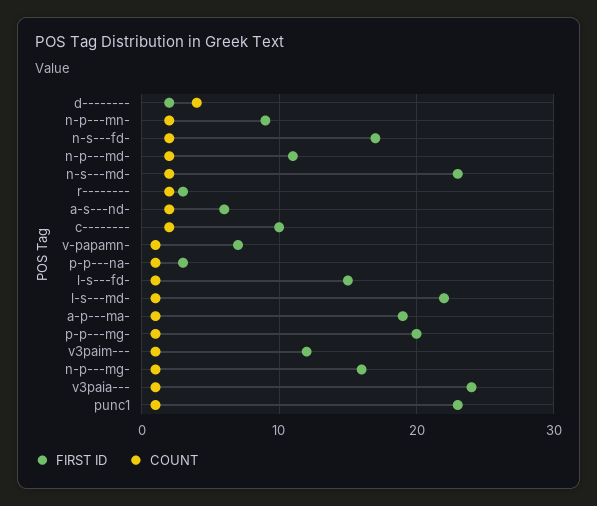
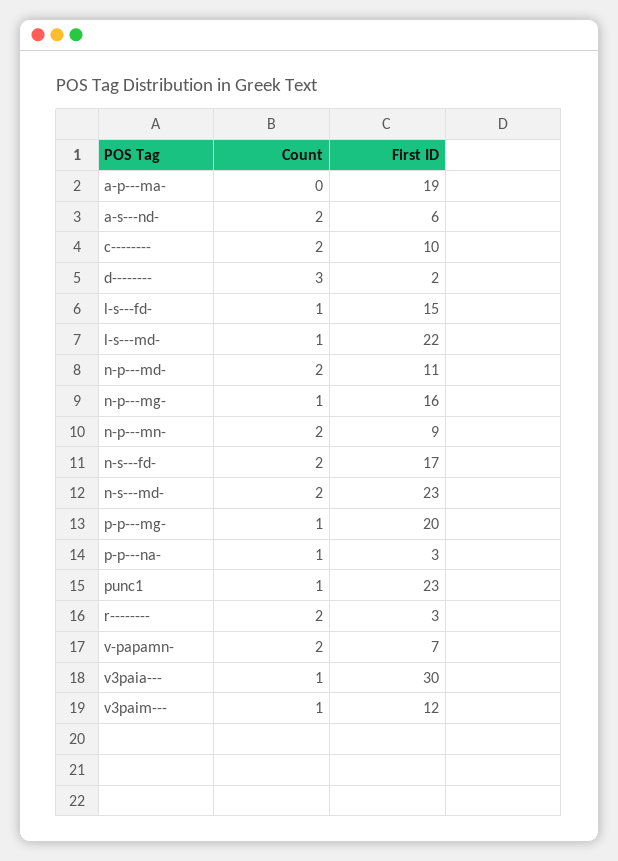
  {
    "FIRST ID": {
      "d--------": 2,
      "n-p---mn-": 9,
      "n-s---fd-": 17,
      "n-p---md-": 11,
      "n-s---md-": 23,
      "r--------": 3,
      "a-s---nd-": 6,
      "c--------": 10,
      "v-papamn-": 7,
      "p-p---na-": 3,
      "l-s---fd-": 15,
      "l-s---md-": 22,
      "a-p---ma-": 19,
      "p-p---mg-": 20,
      "v3paim---": 12,
      "n-p---mg-": 16,
-     "v3paia---": 24,
+     "v3paia---": 30,
      "punc1": 23
    },
    "COUNT": {
-     "d--------": 4,
+     "d--------": 3,
      "n-p---mn-": 2,
      "n-s---fd-": 2,
      "n-p---md-": 2,
      "n-s---md-": 2,
      "r--------": 2,
      "a-s---nd-": 2,
      "c--------": 2,
-     "v-papamn-": 1,
+     "v-papamn-": 2,
      "p-p---na-": 1,
      "l-s---fd-": 1,
      "l-s---md-": 1,
-     "a-p---ma-": 1,
+     "a-p---ma-": 0,
      "p-p---mg-": 1,
      "v3paim---": 1,
      "n-p---mg-": 1,
      "v3paia---": 1,
      "punc1": 1
    }
  }

